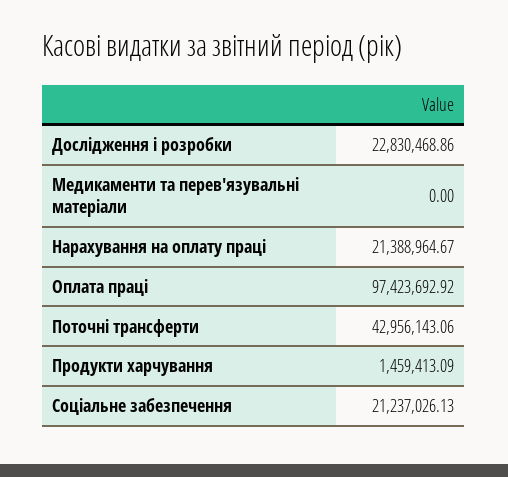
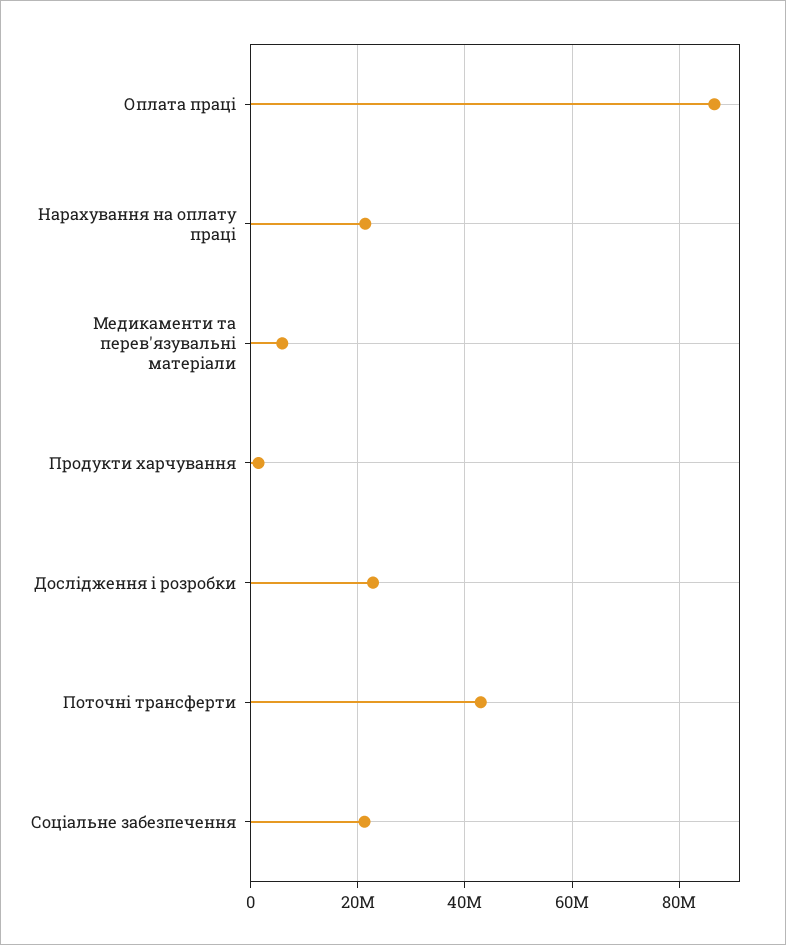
  {
    "Дослідження і розробки": 22830468.86,
-   "Медикаменти та перев'язувальні матеріали": 0,
+   "Медикаменти та перев'язувальні матеріали": 6000000,
    "Нарахування на оплату праці": 21388964.67,
-   "Оплата праці": 97423692.92,
+   "Оплата праці": 86000000,
    "Поточні трансферти": 42956143.06,
    "Продукти харчування": 1459413.09,
    "Соціальне забезпечення": 21237026.13
  }

